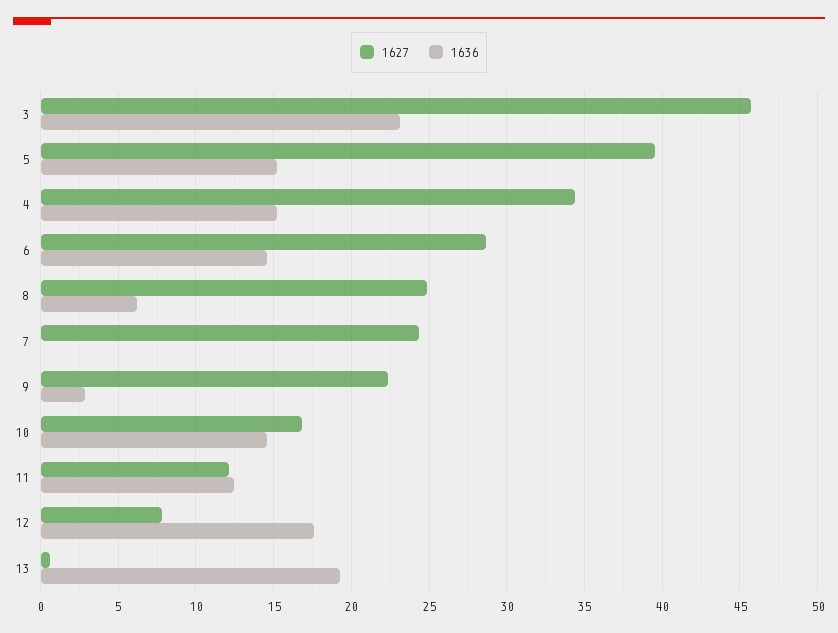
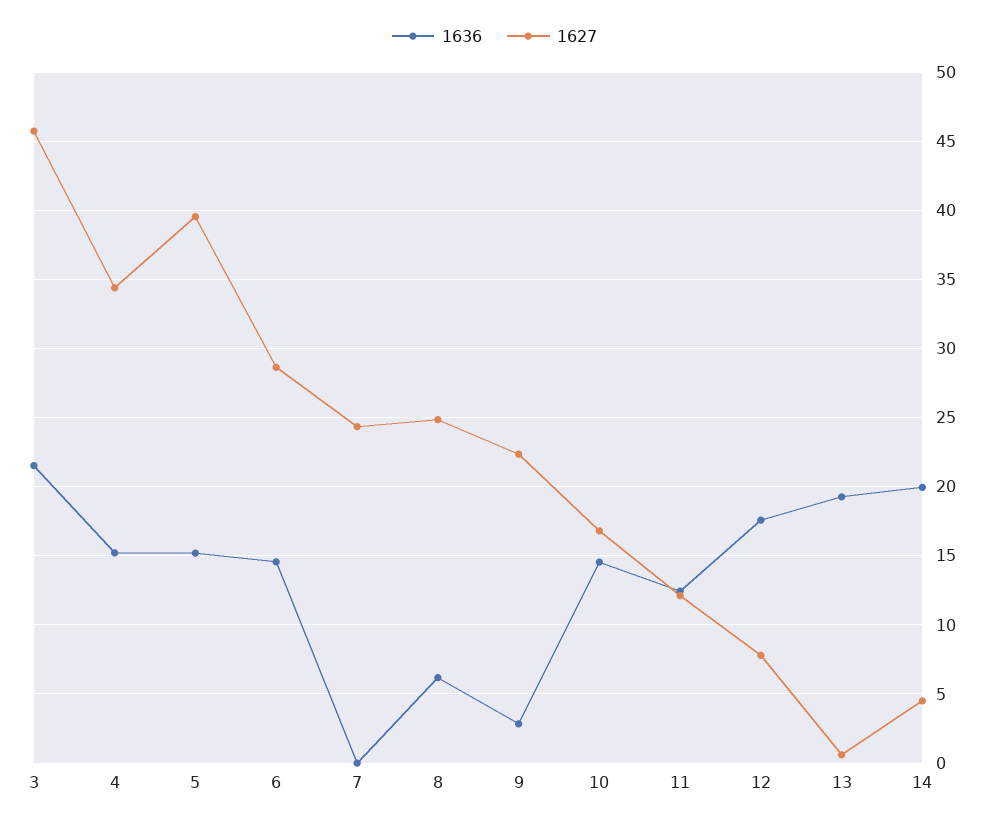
  {
    "1627": {
      "3": 45.5,
      "5": 39.5,
      "4": 34.5,
      "6": 28.5,
      "8": 25,
      "7": 24.5,
      "9": 22.5,
      "10": 17,
      "11": 12,
      "12": 8,
-     "13": 0.5
+     "13": 0.5,
+     "14": 4.5
    },
    "1636": {
-     "3": 23,
+     "3": 21.5,
      "5": 15,
      "4": 15,
      "6": 14.5,
      "8": 6,
      "7": 0,
      "9": 3,
      "10": 14.5,
      "11": 12.5,
      "12": 17.5,
-     "13": 19.5
+     "13": 19.5,
+     "14": 20
    }
  }

